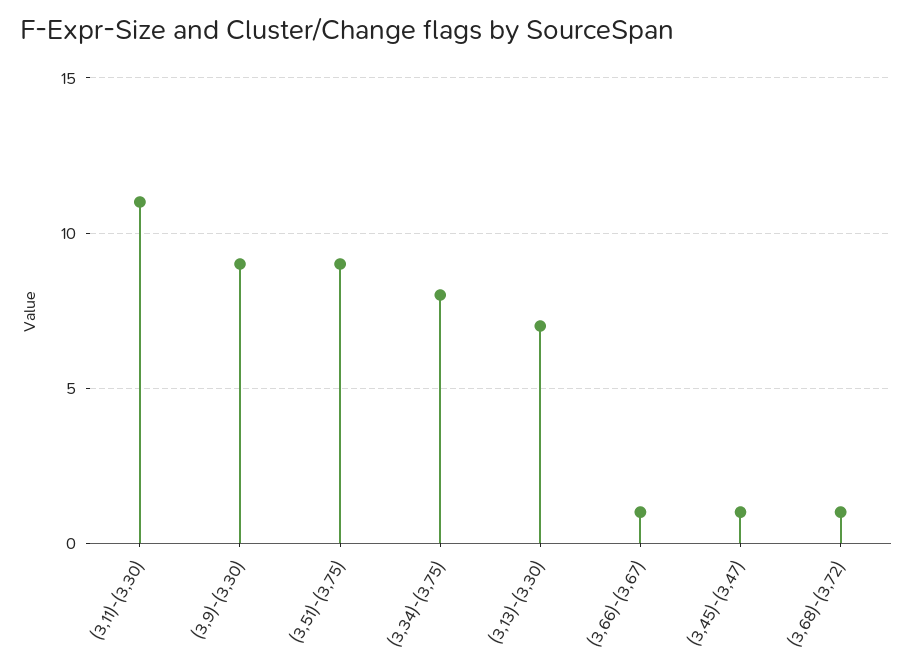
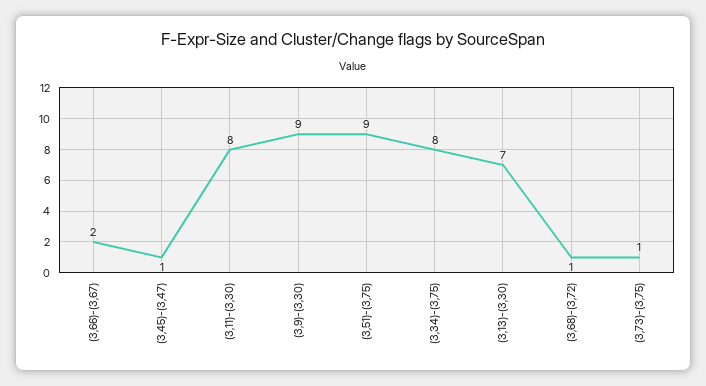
  {
-   "(3,11)-(3,30)": 11,
+   "(3,11)-(3,30)": 8,
    "(3,9)-(3,30)": 9,
    "(3,51)-(3,75)": 9,
    "(3,34)-(3,75)": 8,
    "(3,13)-(3,30)": 7,
-   "(3,66)-(3,67)": 1,
+   "(3,66)-(3,67)": 2,
    "(3,45)-(3,47)": 1,
-   "(3,68)-(3,72)": 1
+   "(3,68)-(3,72)": 1,
+   "(3,73)-(3,75)": 1
  }

